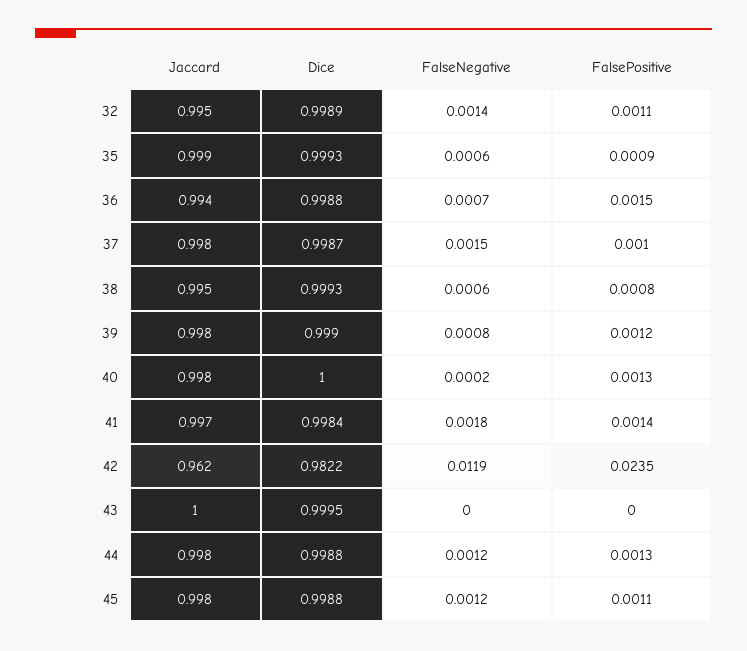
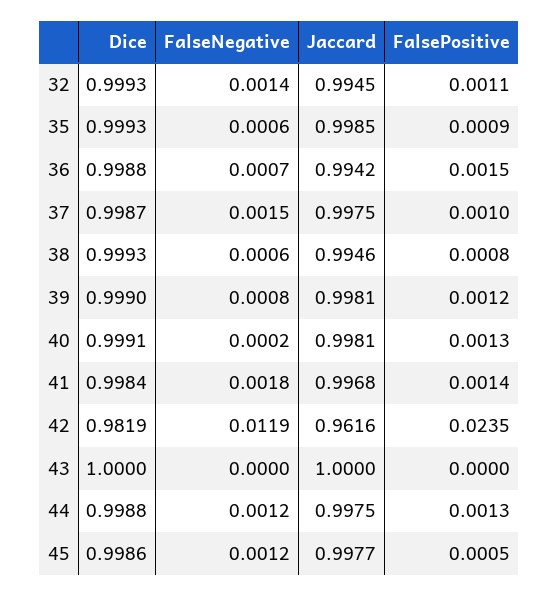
  {
    "Jaccard": {
      "32": 0.9945,
      "35": 0.9985,
      "36": 0.9942,
      "37": 0.9975,
      "38": 0.9946,
      "39": 0.9981,
      "40": 0.9981,
      "41": 0.9968,
      "42": 0.9616,
      "43": 1,
      "44": 0.9975,
      "45": 0.9977
    },
    "Dice": {
-     "32": 0.9989,
+     "32": 0.9993,
      "35": 0.9993,
      "36": 0.9988,
      "37": 0.9987,
      "38": 0.9993,
      "39": 0.999,
-     "40": 1,
+     "40": 0.9991,
      "41": 0.9984,
-     "42": 0.9822,
+     "42": 0.9819,
-     "43": 0.9995,
+     "43": 1,
      "44": 0.9988,
-     "45": 0.9988
+     "45": 0.9986
    },
    "FalseNegative": {
      "32": 0.0014,
      "35": 0.0006,
      "36": 0.0007,
      "37": 0.0015,
      "38": 0.0006,
      "39": 0.0008,
      "40": 0.0002,
      "41": 0.0018,
      "42": 0.0119,
      "43": 0,
      "44": 0.0012,
      "45": 0.0012
    },
    "FalsePositive": {
      "32": 0.0011,
      "35": 0.0009,
      "36": 0.0015,
      "37": 0.001,
      "38": 0.0008,
      "39": 0.0012,
      "40": 0.0013,
      "41": 0.0014,
      "42": 0.0235,
      "43": 0,
      "44": 0.0013,
-     "45": 0.0011
+     "45": 0.0005
    }
  }

